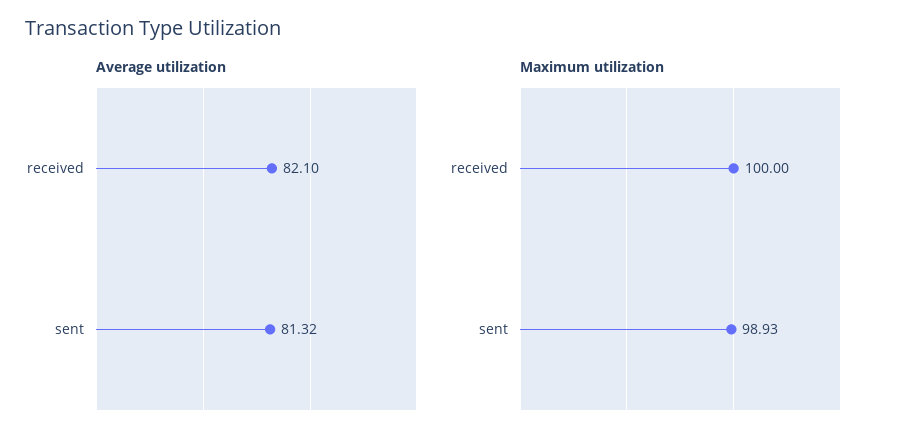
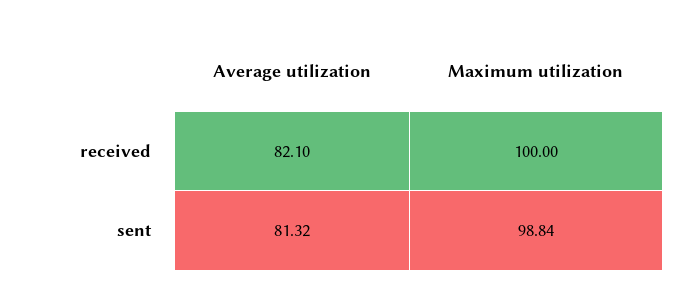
  {
    "Average utilization": {
      "received": 82.1,
      "sent": 81.32
    },
    "Maximum utilization": {
      "received": 100,
-     "sent": 98.93
+     "sent": 98.84
    }
  }

